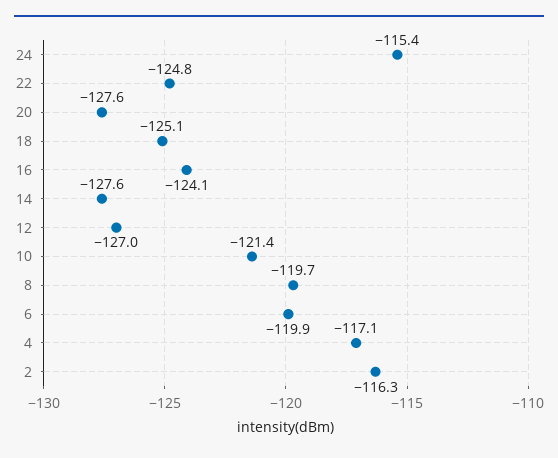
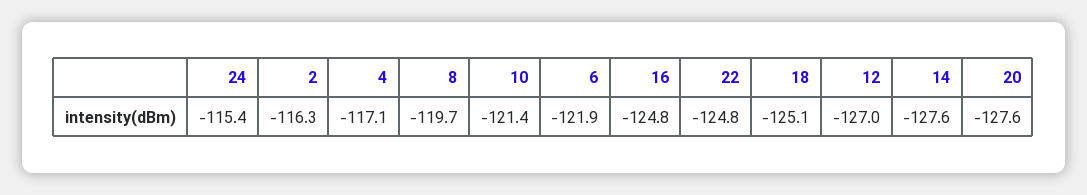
  {
    "24": -115.4,
    "22": -124.8,
    "20": -127.6,
    "18": -125.1,
-   "16": -124.1,
+   "16": -124.8,
    "14": -127.6,
    "12": -127,
    "10": -121.4,
    "8": -119.7,
-   "6": -119.9,
+   "6": -121.9,
    "4": -117.1,
    "2": -116.3
  }

